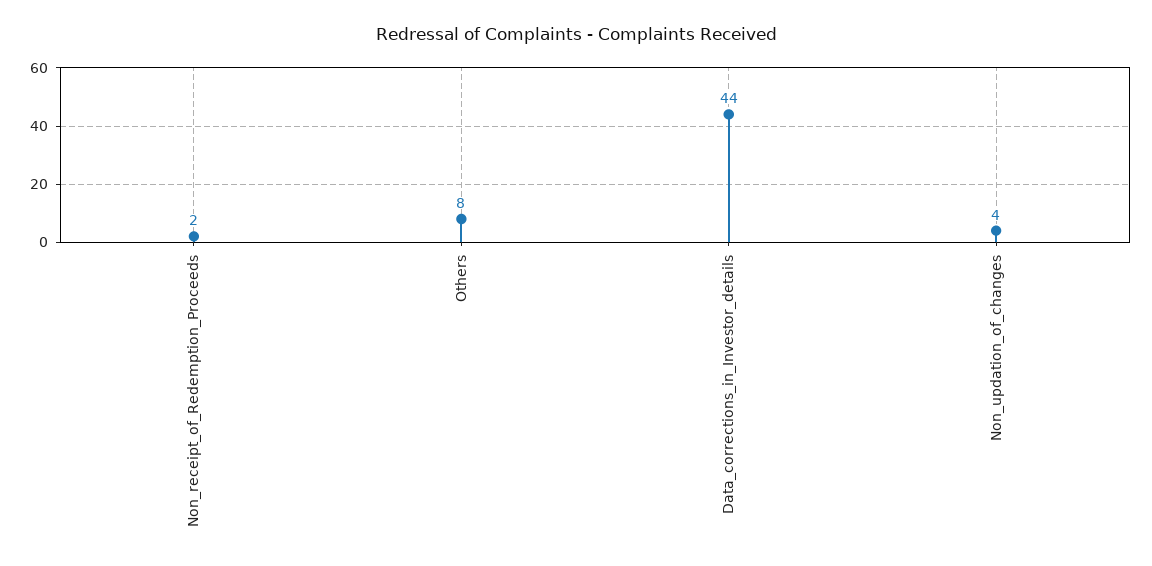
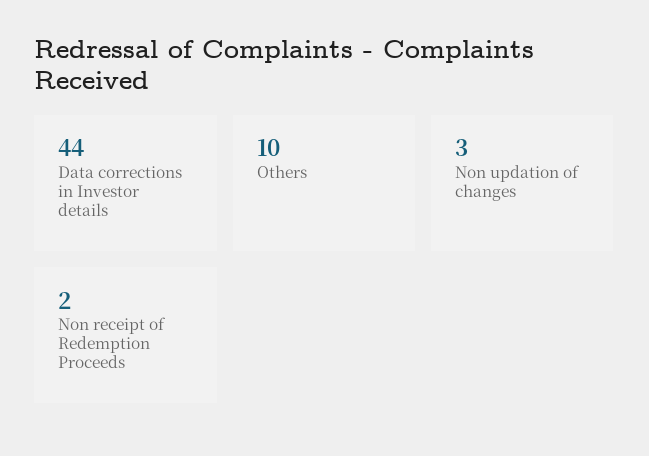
  {
    "Non_receipt_of_Redemption_Proceeds": 2,
-   "Others": 8,
+   "Others": 10,
    "Data_corrections_in_Investor_details": 44,
-   "Non_updation_of_changes": 4
+   "Non_updation_of_changes": 3
  }

